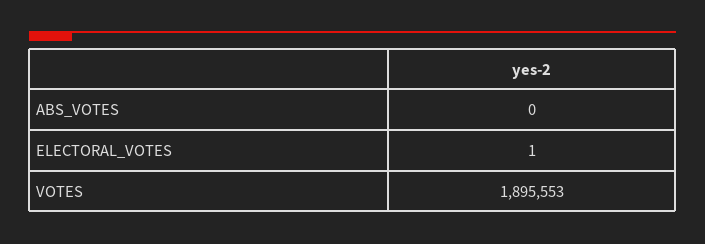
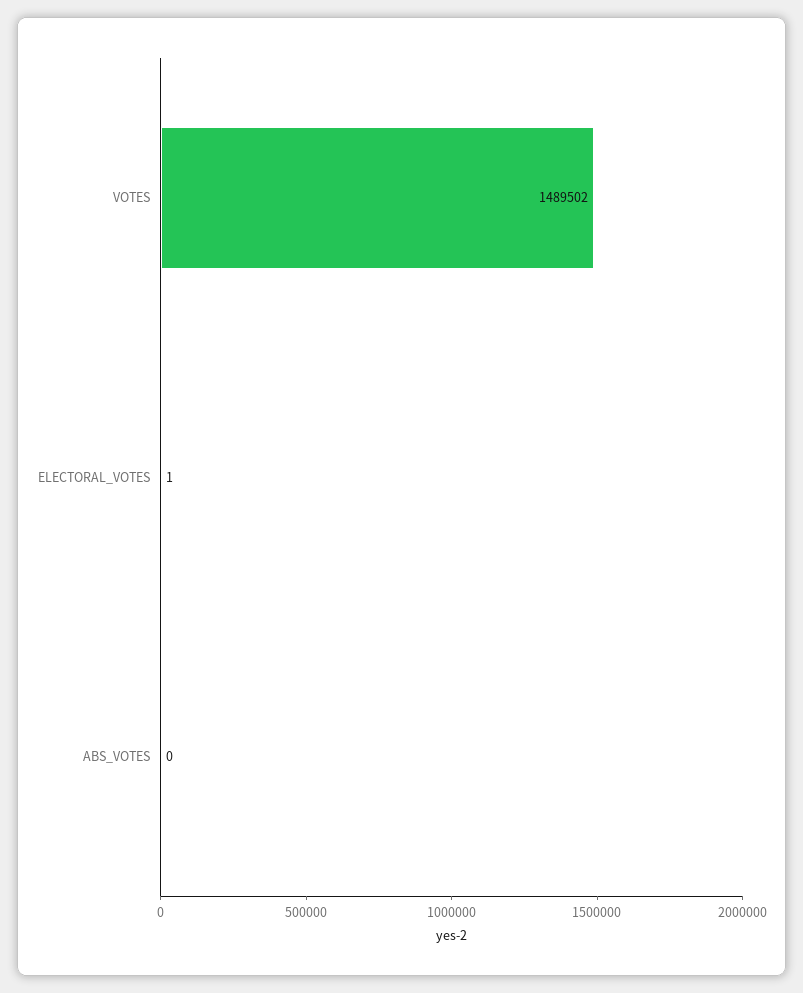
  {
    "ABS_VOTES": 0,
    "ELECTORAL_VOTES": 1,
-   "VOTES": 1895553
+   "VOTES": 1489502
  }

